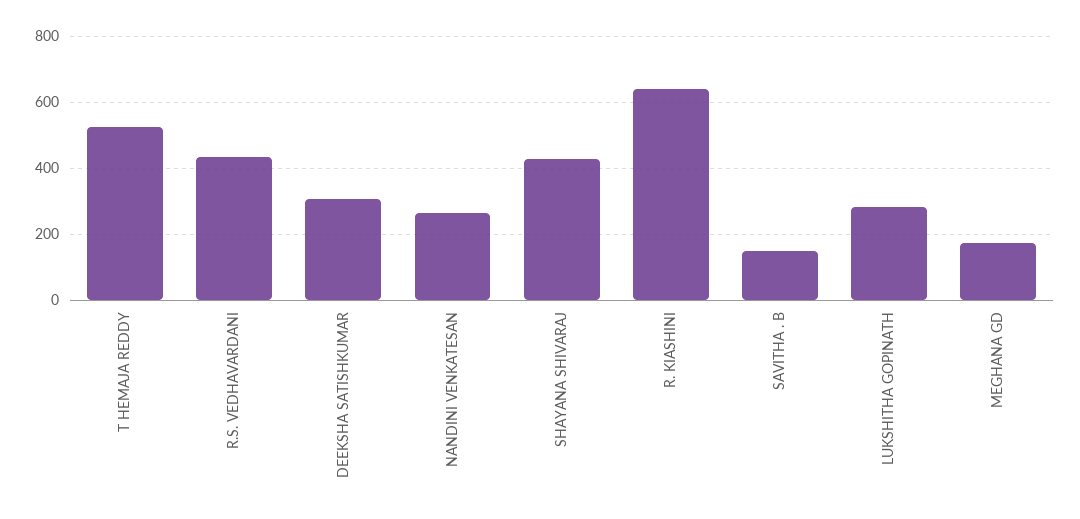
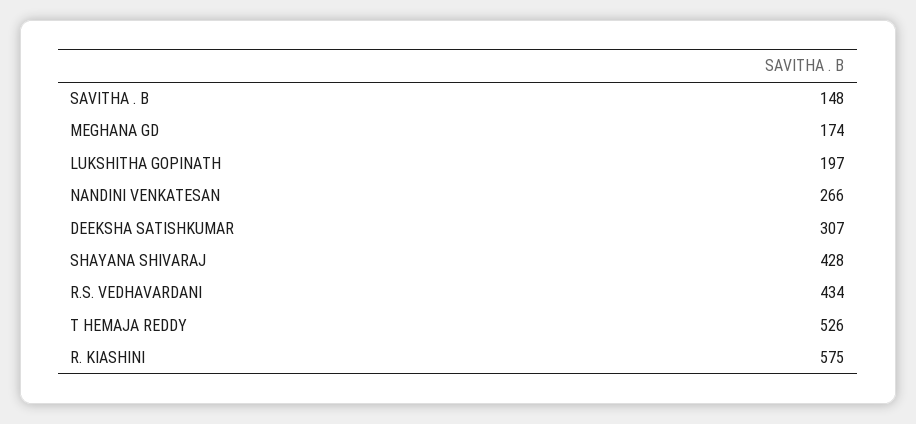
  {
    "T HEMAJA REDDY": 526,
    "R.S. VEDHAVARDANI": 434,
    "DEEKSHA SATISHKUMAR": 307,
    "NANDINI VENKATESAN": 266,
    "SHAYANA SHIVARAJ": 428,
-   "R. KIASHINI": 640,
+   "R. KIASHINI": 575,
    "SAVITHA . B": 148,
-   "LUKSHITHA GOPINATH": 280,
+   "LUKSHITHA GOPINATH": 197,
    "MEGHANA GD": 174
  }

